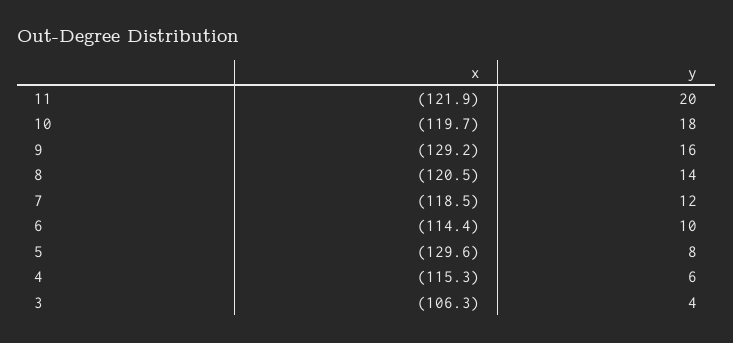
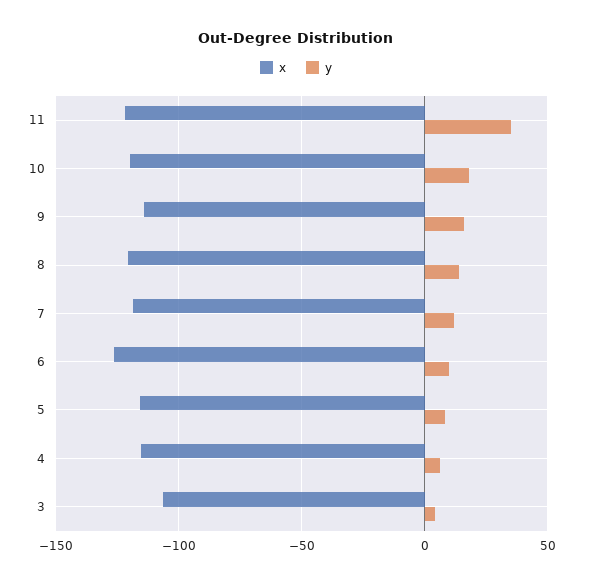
  {
    "x": {
      "11": -121.9,
      "10": -119.7,
-     "9": -129.2,
+     "9": -115,
      "8": -120.5,
      "7": -118.5,
-     "6": -114.4,
+     "6": -125,
-     "5": -129.6,
+     "5": -115,
      "4": -115.3,
      "3": -106.3
    },
    "y": {
-     "11": 20,
+     "11": 35,
      "10": 18,
      "9": 16,
      "8": 14,
      "7": 12,
      "6": 10,
      "5": 8,
      "4": 6,
      "3": 4
    }
  }

